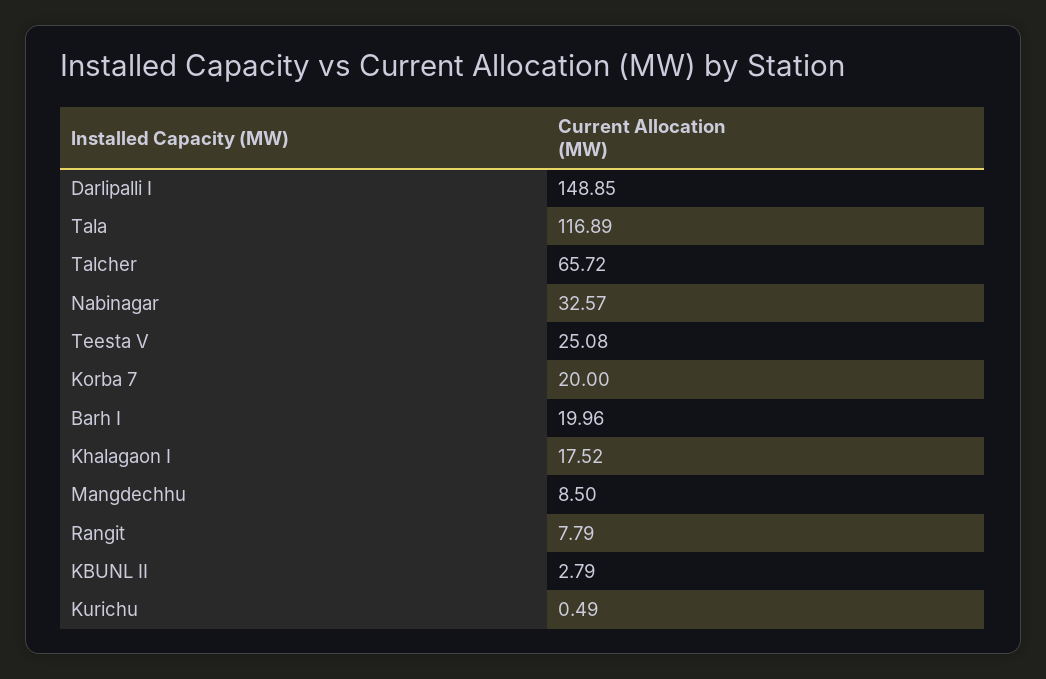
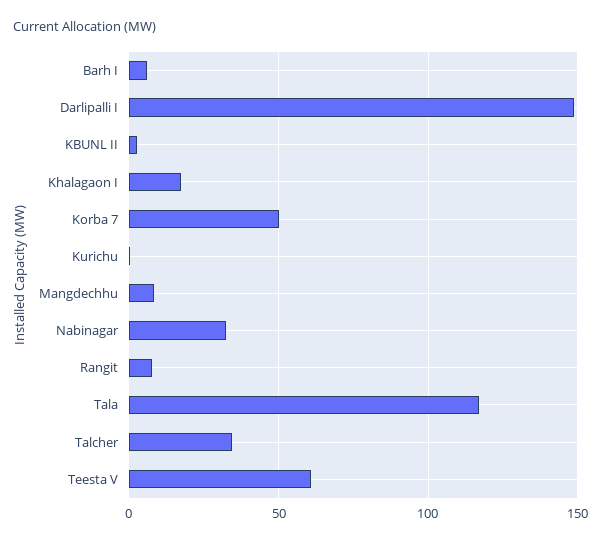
  {
    "Darlipalli I": 148.85,
    "Tala": 116.89,
-   "Talcher": 65.72,
+   "Talcher": 35,
    "Nabinagar": 32.57,
-   "Teesta V": 25.08,
+   "Teesta V": 60,
-   "Korba 7": 20,
+   "Korba 7": 50,
-   "Barh I": 19.96,
+   "Barh I": 5,
    "Khalagaon I": 17.52,
    "Mangdechhu": 8.5,
    "Rangit": 7.79,
    "KBUNL II": 2.79,
    "Kurichu": 0.49
  }

